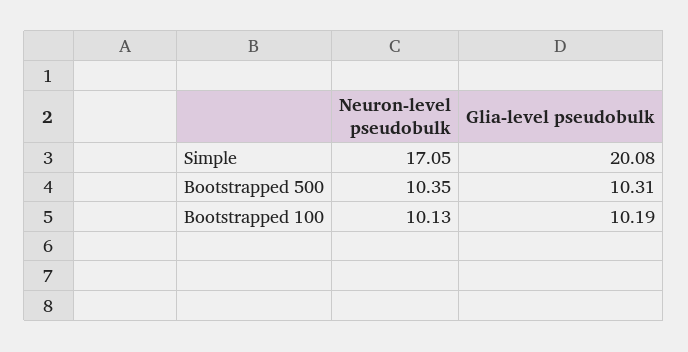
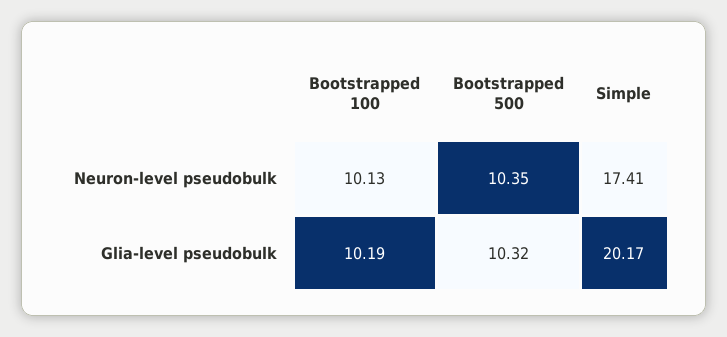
  {
    "Neuron-level pseudobulk": {
-     "Simple": 17.05,
+     "Simple": 17.41,
      "Bootstrapped 500": 10.35,
      "Bootstrapped 100": 10.13
    },
    "Glia-level pseudobulk": {
-     "Simple": 20.08,
+     "Simple": 20.17,
-     "Bootstrapped 500": 10.31,
+     "Bootstrapped 500": 10.32,
      "Bootstrapped 100": 10.19
    }
  }

